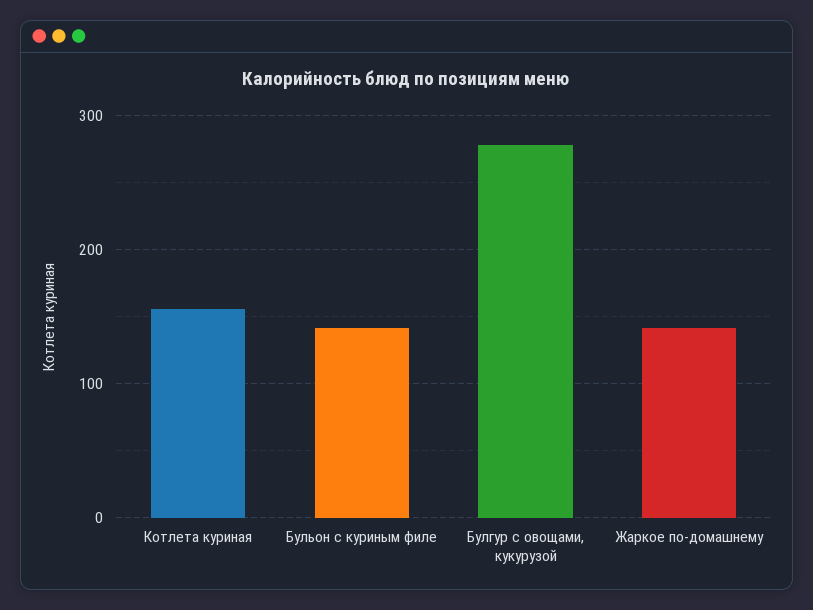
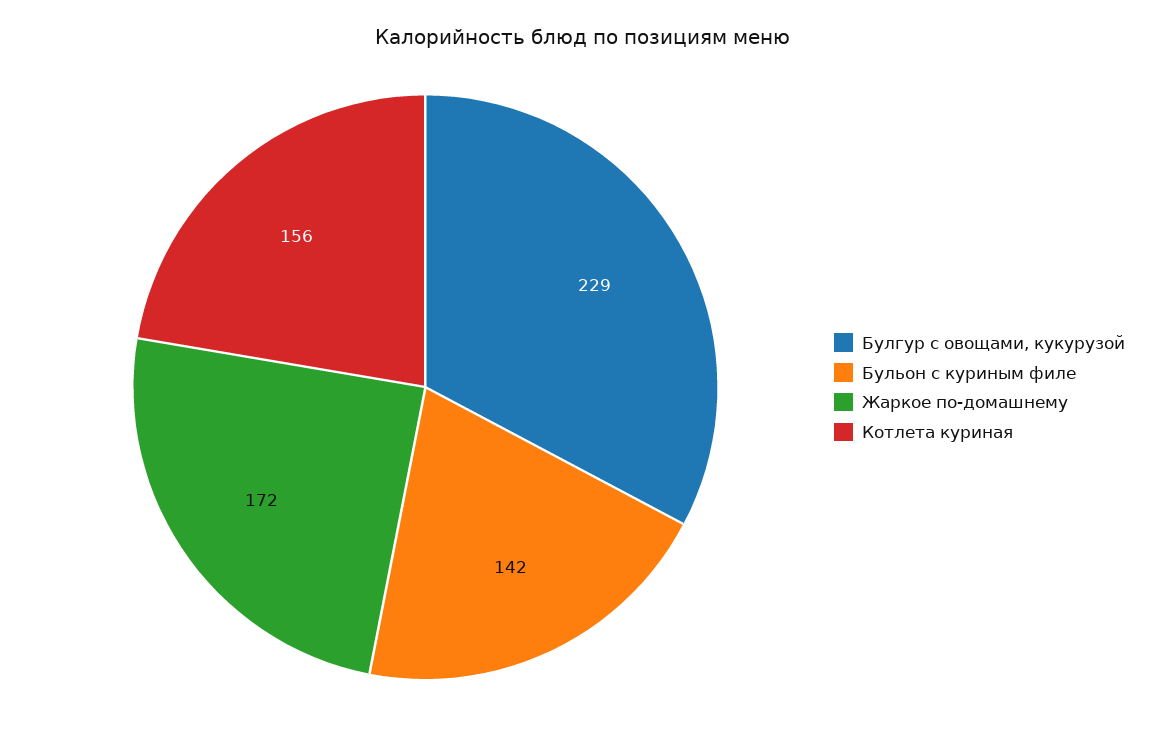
  {
    "Котлета куриная": 156,
    "Бульон с куриным филе": 142,
-   "Булгур с овощами, кукурузой": 280,
+   "Булгур с овощами, кукурузой": 229,
-   "Жаркое по-домашнему": 140
+   "Жаркое по-домашнему": 172
  }

